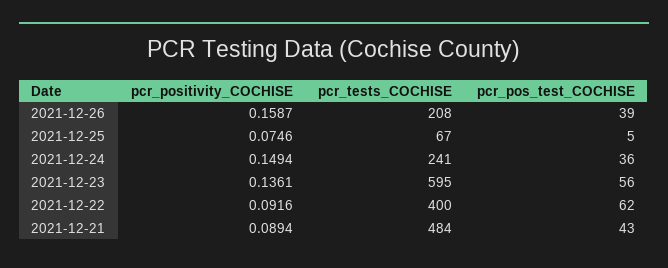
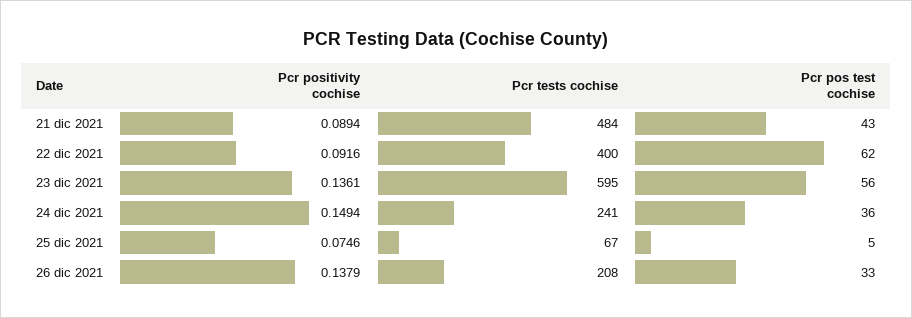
  {
    "pcr_positivity_COCHISE": {
-     "2021-12-26": 0.1587,
+     "2021-12-26": 0.1379,
      "2021-12-25": 0.0746,
      "2021-12-24": 0.1494,
      "2021-12-23": 0.1361,
      "2021-12-22": 0.0916,
      "2021-12-21": 0.0894
    },
    "pcr_tests_COCHISE": {
      "2021-12-26": 208,
      "2021-12-25": 67,
      "2021-12-24": 241,
      "2021-12-23": 595,
      "2021-12-22": 400,
      "2021-12-21": 484
    },
    "pcr_pos_test_COCHISE": {
-     "2021-12-26": 39,
+     "2021-12-26": 33,
      "2021-12-25": 5,
      "2021-12-24": 36,
      "2021-12-23": 56,
      "2021-12-22": 62,
      "2021-12-21": 43
    }
  }

